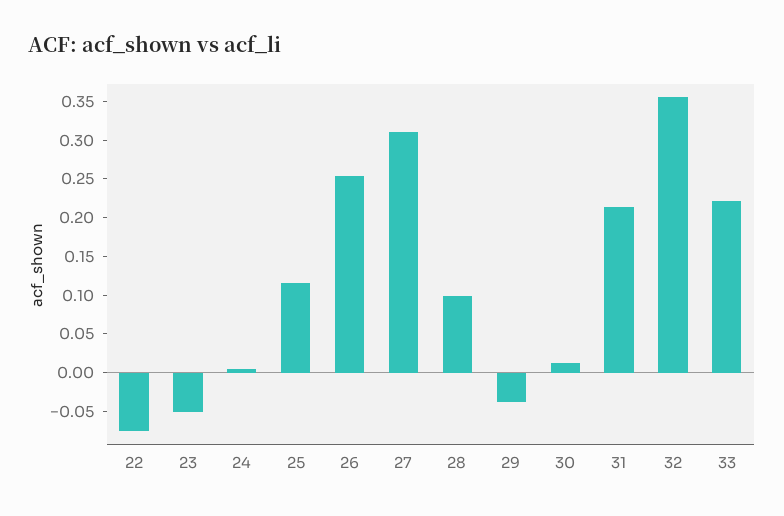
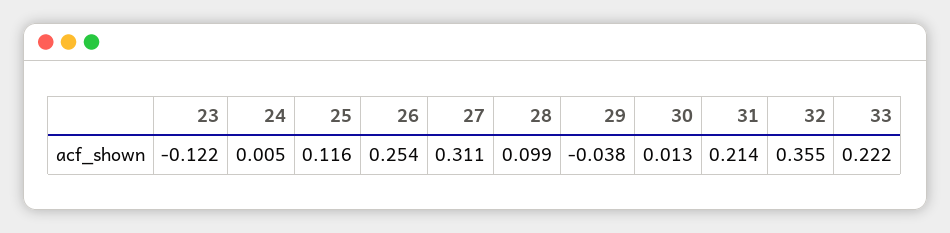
  {
-   "22": -0.075,
-   "23": -0.05,
+   "23": -0.122,
    "24": 0.005,
    "25": 0.116,
    "26": 0.254,
    "27": 0.311,
    "28": 0.099,
    "29": -0.038,
    "30": 0.013,
    "31": 0.214,
    "32": 0.355,
    "33": 0.222
  }

